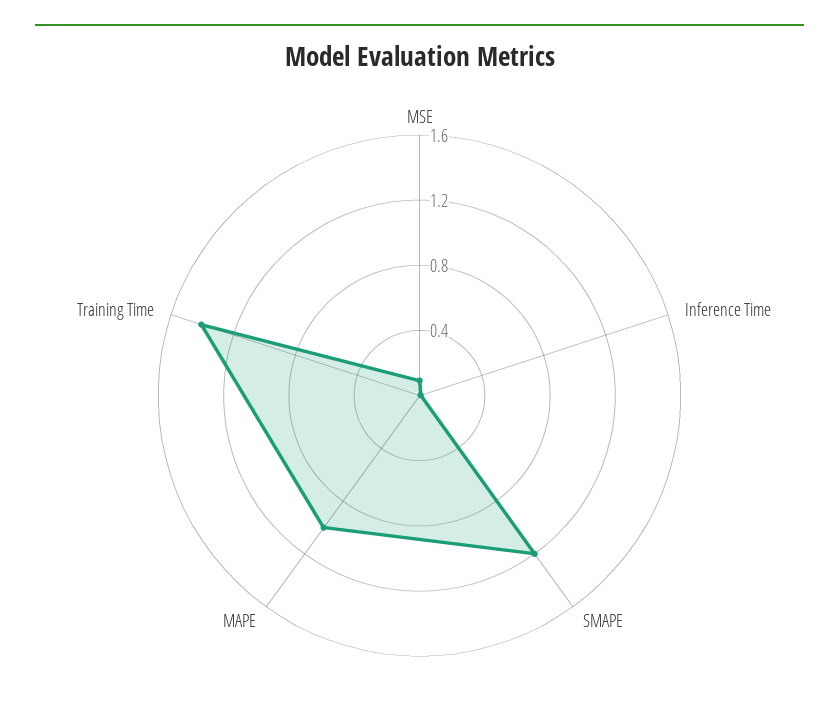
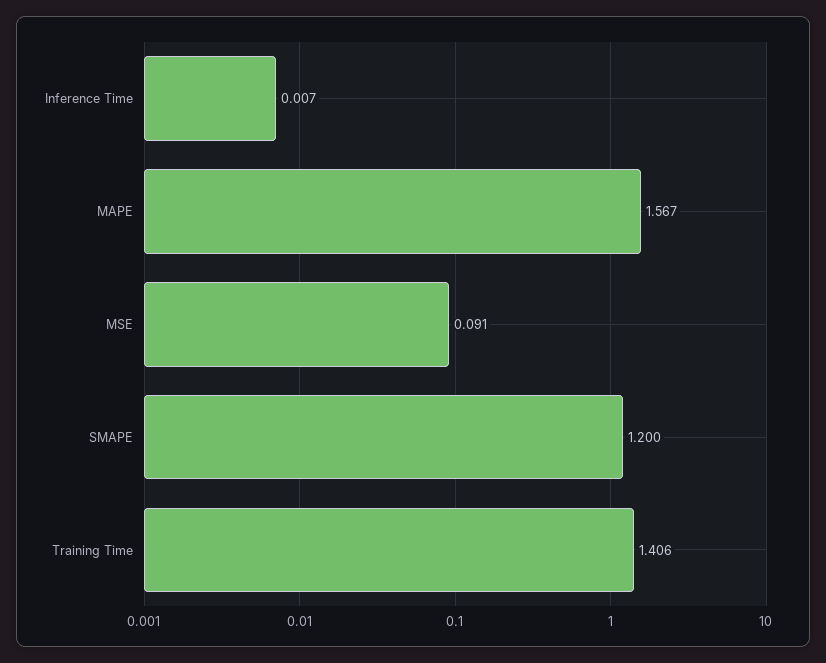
  {
    "MSE": 0.091,
    "Inference Time": 0.007,
    "SMAPE": 1.2,
-   "MAPE": 1,
+   "MAPE": 1.567,
    "Training Time": 1.406
  }

